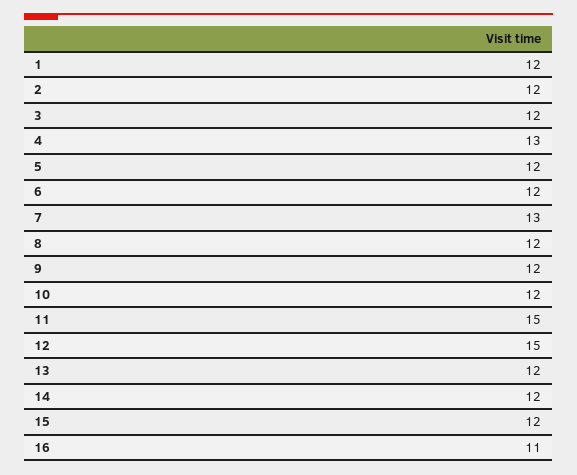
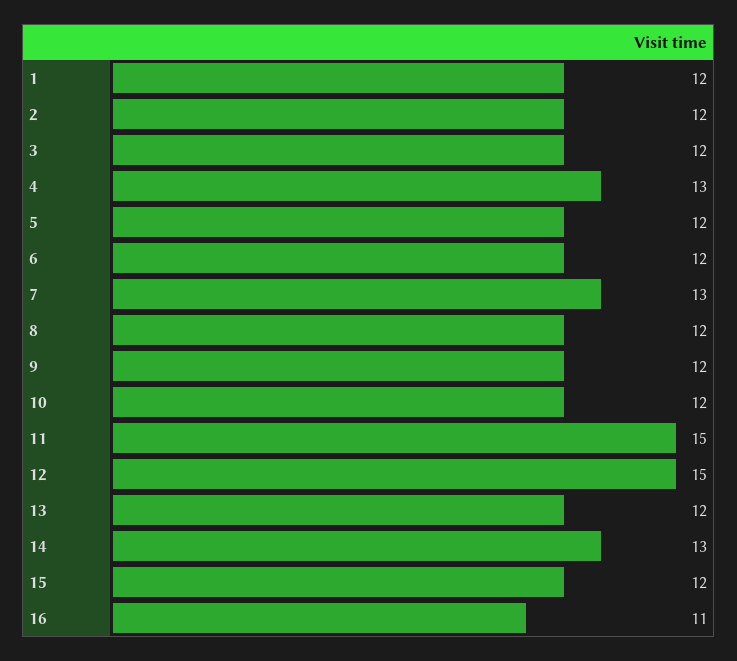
  {
    "1": 12,
    "2": 12,
    "3": 12,
    "4": 13,
    "5": 12,
    "6": 12,
    "7": 13,
    "8": 12,
    "9": 12,
    "10": 12,
    "11": 15,
    "12": 15,
    "13": 12,
-   "14": 12,
+   "14": 13,
    "15": 12,
    "16": 11
  }

